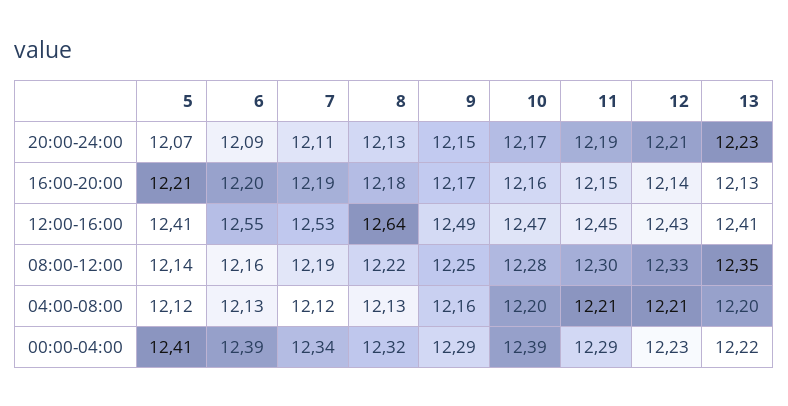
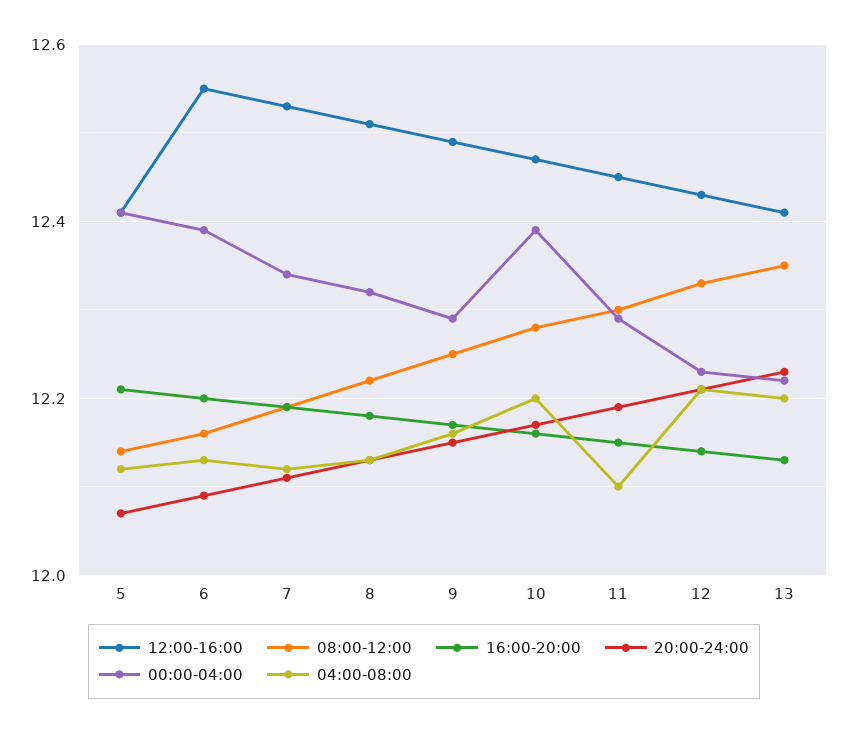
  {
    "20:00-24:00": {
      "5": 12.07,
      "6": 12.09,
      "7": 12.11,
      "8": 12.13,
      "9": 12.15,
      "10": 12.17,
      "11": 12.19,
      "12": 12.21,
      "13": 12.23
    },
    "16:00-20:00": {
      "5": 12.21,
      "6": 12.2,
      "7": 12.19,
      "8": 12.18,
      "9": 12.17,
      "10": 12.16,
      "11": 12.15,
      "12": 12.14,
      "13": 12.13
    },
    "12:00-16:00": {
      "5": 12.41,
      "6": 12.55,
      "7": 12.53,
-     "8": 12.64,
+     "8": 12.5,
      "9": 12.49,
      "10": 12.47,
      "11": 12.45,
      "12": 12.43,
      "13": 12.41
    },
    "08:00-12:00": {
      "5": 12.14,
      "6": 12.16,
      "7": 12.19,
      "8": 12.22,
      "9": 12.25,
      "10": 12.28,
      "11": 12.3,
      "12": 12.33,
      "13": 12.35
    },
    "04:00-08:00": {
      "5": 12.12,
      "6": 12.13,
      "7": 12.12,
      "8": 12.13,
      "9": 12.16,
      "10": 12.2,
-     "11": 12.21,
+     "11": 12.1,
      "12": 12.21,
      "13": 12.2
    },
    "00:00-04:00": {
      "5": 12.41,
      "6": 12.39,
      "7": 12.34,
      "8": 12.32,
      "9": 12.29,
      "10": 12.39,
      "11": 12.29,
      "12": 12.23,
      "13": 12.22
    }
  }

